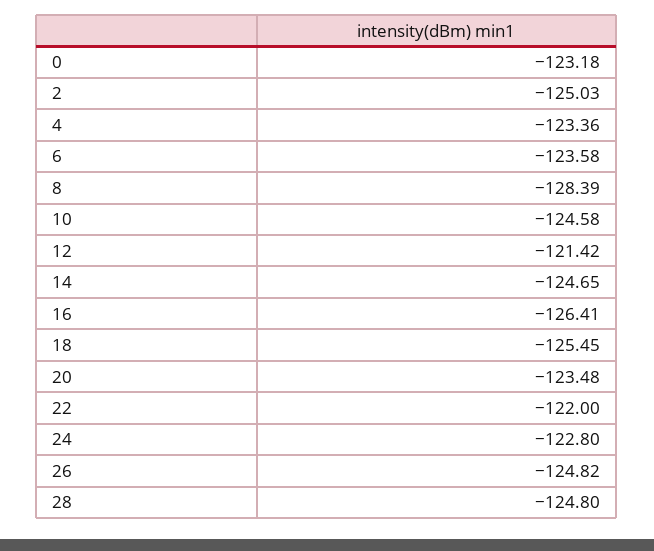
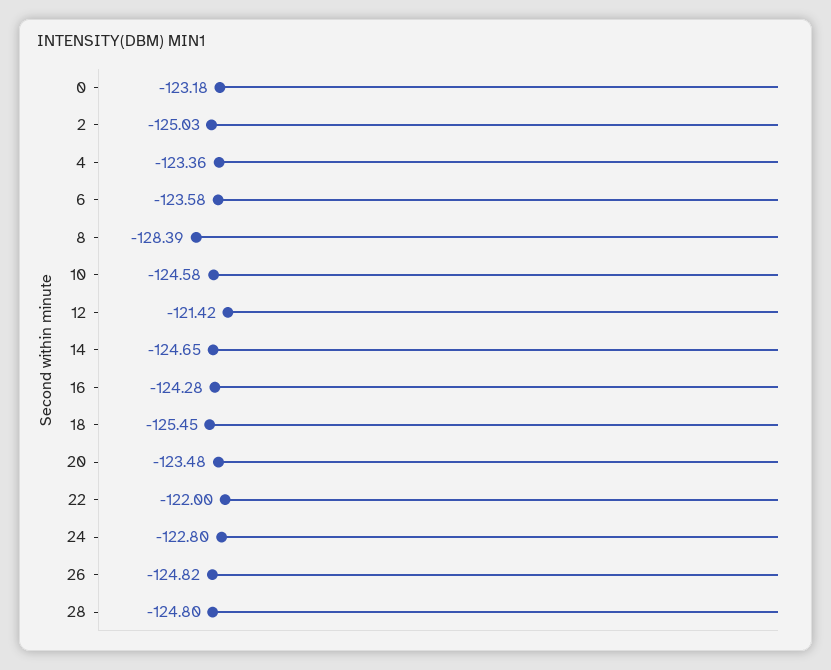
  {
    "0": -123.18,
    "2": -125.03,
    "4": -123.36,
    "6": -123.58,
    "8": -128.39,
    "10": -124.58,
    "12": -121.42,
    "14": -124.65,
-   "16": -126.41,
+   "16": -124.28,
    "18": -125.45,
    "20": -123.48,
    "22": -122,
    "24": -122.8,
    "26": -124.82,
    "28": -124.8
  }

